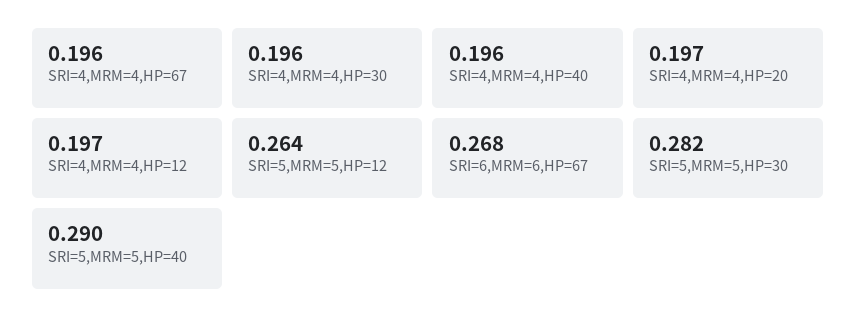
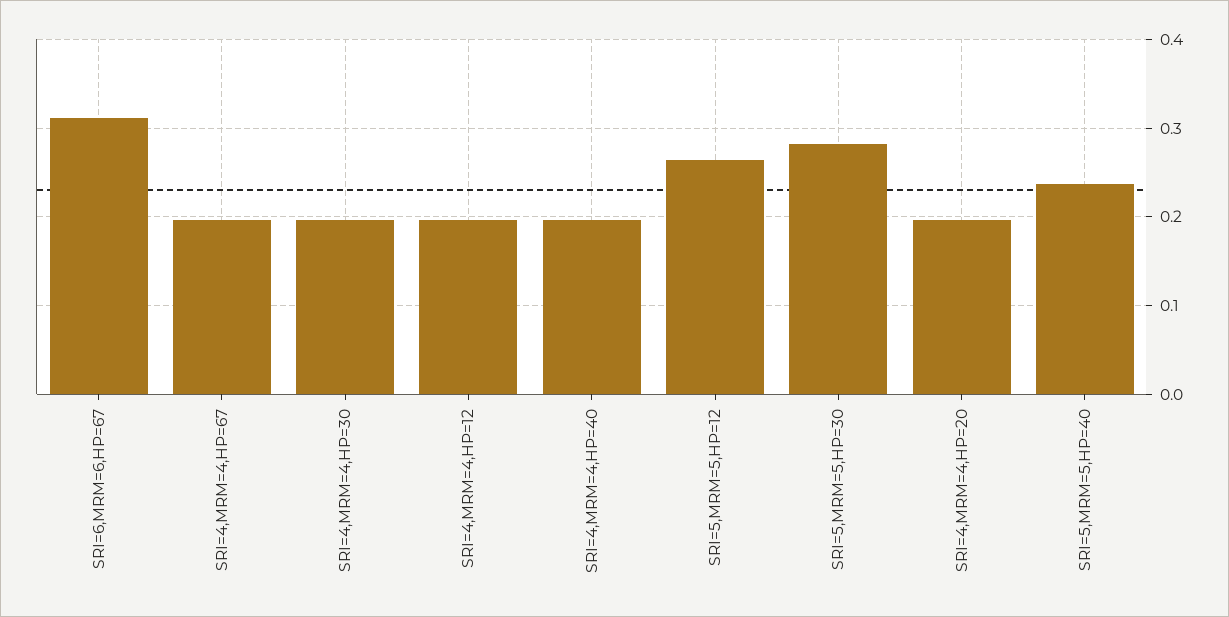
  {
    "SRI=4,MRM=4,HP=67": 0.196,
    "SRI=4,MRM=4,HP=30": 0.196,
    "SRI=4,MRM=4,HP=40": 0.196,
    "SRI=4,MRM=4,HP=20": 0.197,
    "SRI=4,MRM=4,HP=12": 0.197,
    "SRI=5,MRM=5,HP=12": 0.264,
-   "SRI=6,MRM=6,HP=67": 0.268,
+   "SRI=6,MRM=6,HP=67": 0.31,
    "SRI=5,MRM=5,HP=30": 0.282,
-   "SRI=5,MRM=5,HP=40": 0.29
+   "SRI=5,MRM=5,HP=40": 0.24
  }

